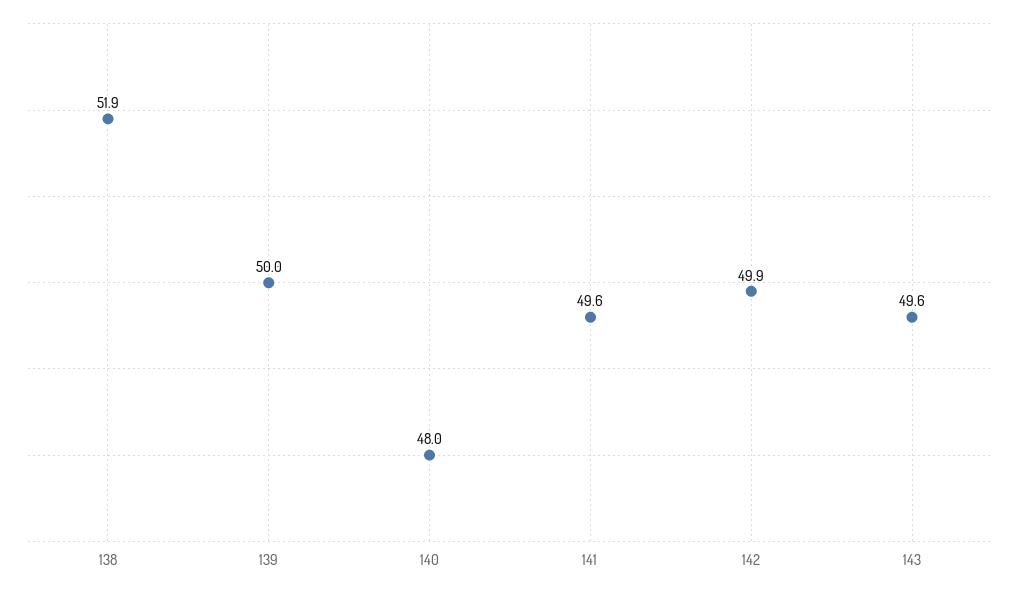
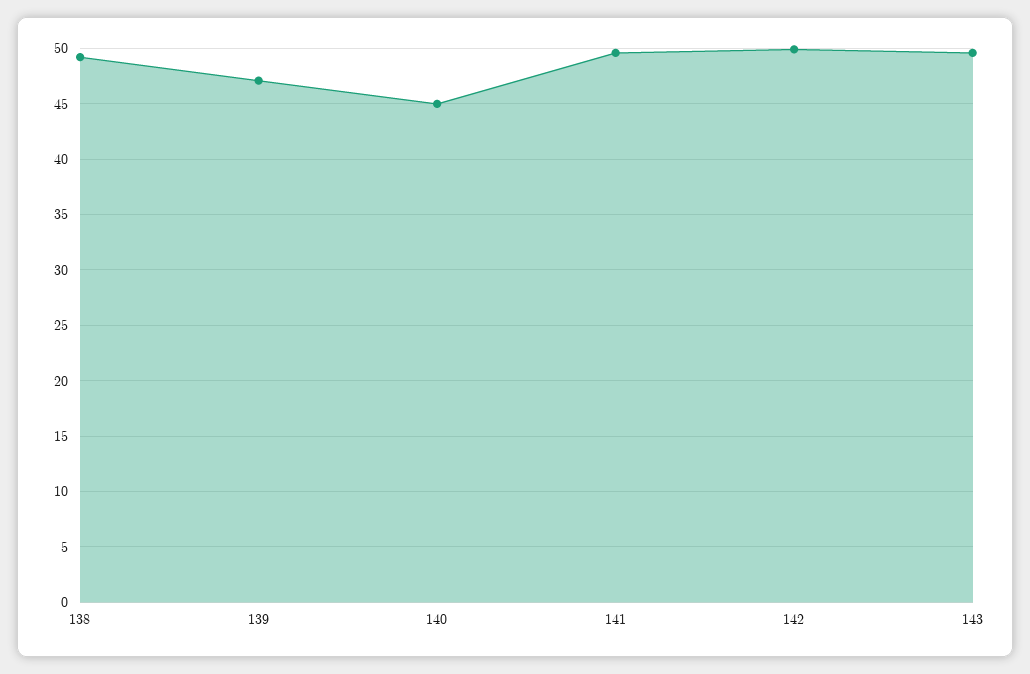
  {
-   "138": 51.9,
+   "138": 49,
-   "139": 50,
+   "139": 47,
-   "140": 48,
+   "140": 45,
    "141": 49.6,
    "142": 49.9,
    "143": 49.6
  }

